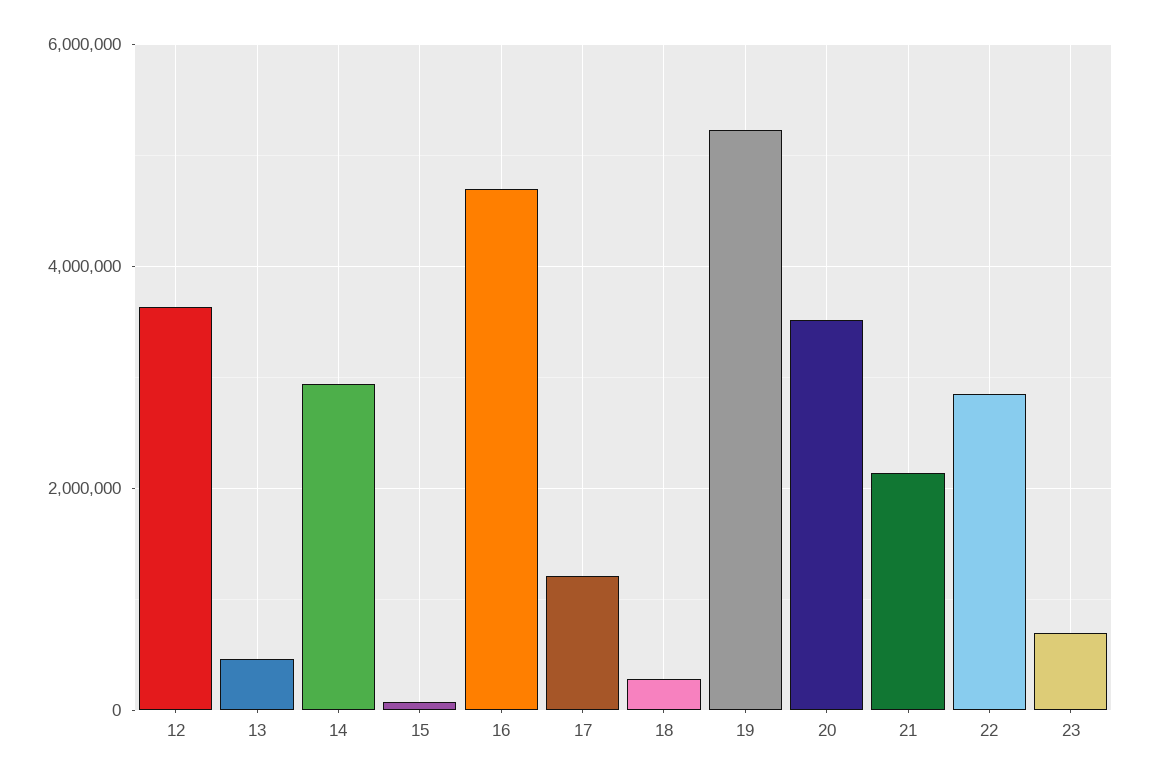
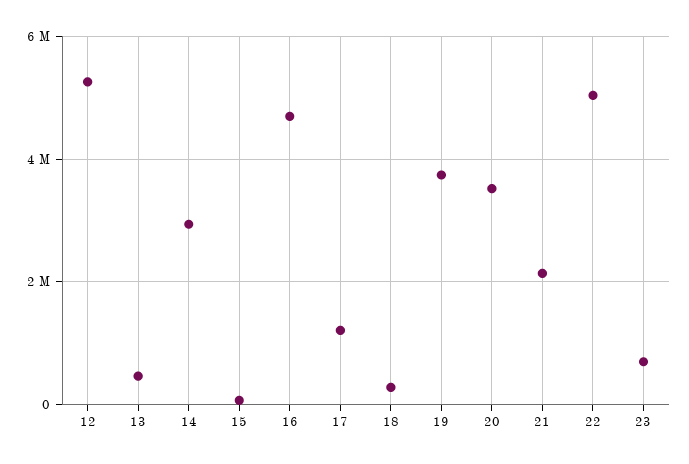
  {
-   "12": 3600000,
+   "12": 5200000,
    "13": 400000,
    "14": 3000000,
    "15": 0,
    "16": 4600000,
    "17": 1200000,
    "18": 200000,
-   "19": 5200000,
+   "19": 3800000,
    "20": 3600000,
    "21": 2200000,
-   "22": 2800000,
+   "22": 5000000,
    "23": 600000
  }

